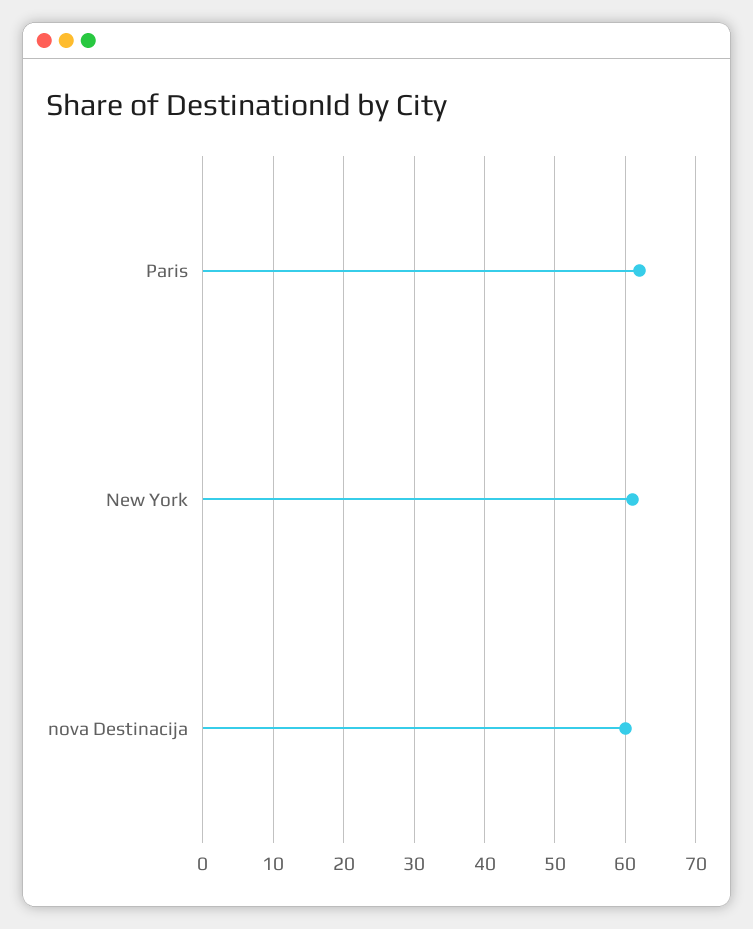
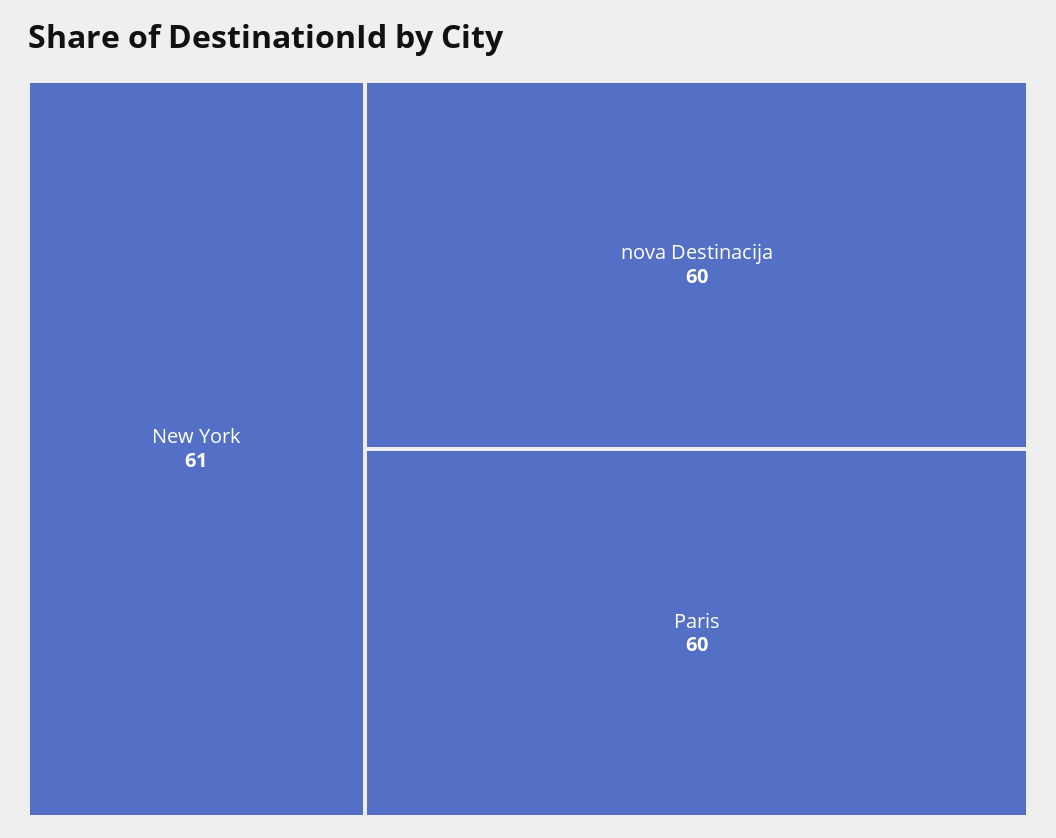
  {
-   "Paris": 62,
+   "Paris": 60,
    "New York": 61,
    "nova Destinacija": 60
  }

